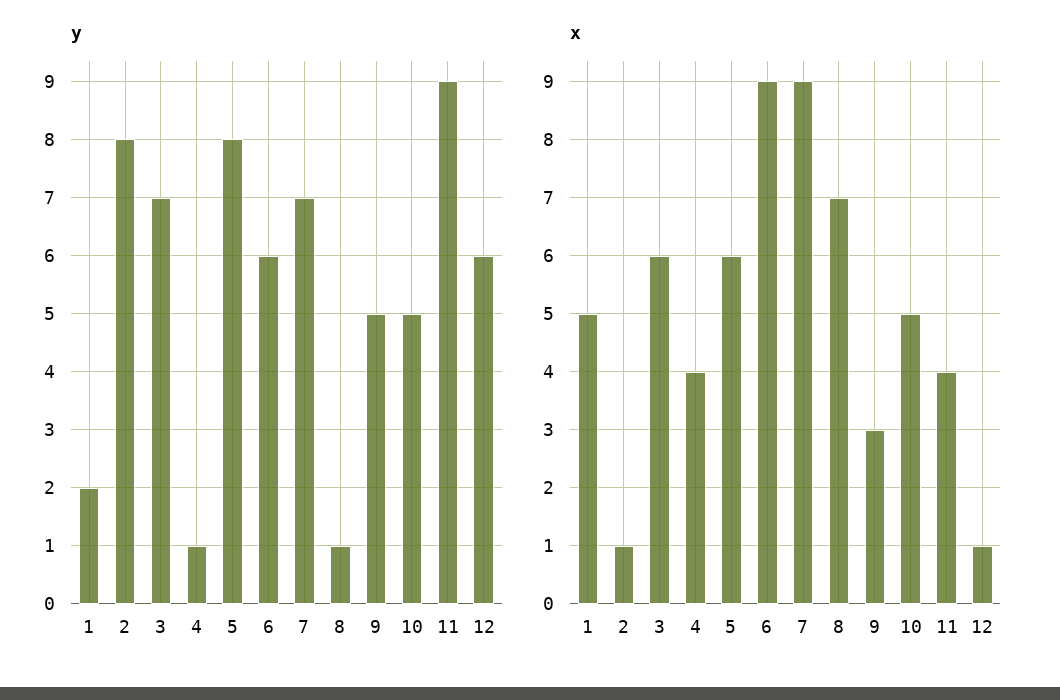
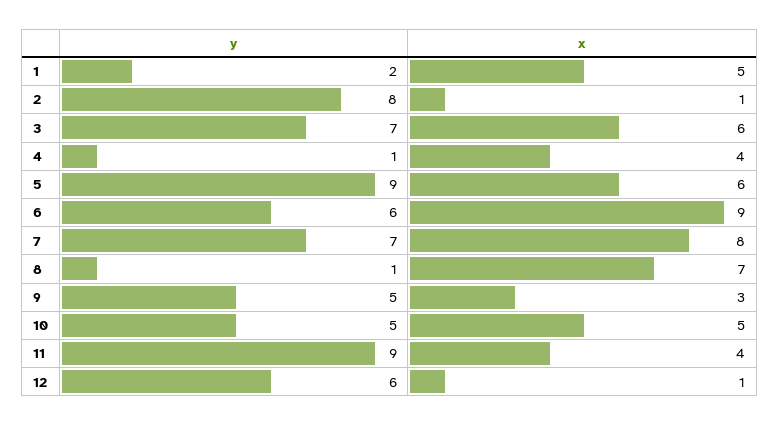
  {
    "y": {
      "1": 2,
      "2": 8,
      "3": 7,
      "4": 1,
-     "5": 8,
+     "5": 9,
      "6": 6,
      "7": 7,
      "8": 1,
      "9": 5,
      "10": 5,
      "11": 9,
      "12": 6
    },
    "x": {
      "1": 5,
      "2": 1,
      "3": 6,
      "4": 4,
      "5": 6,
      "6": 9,
-     "7": 9,
+     "7": 8,
      "8": 7,
      "9": 3,
      "10": 5,
      "11": 4,
      "12": 1
    }
  }

